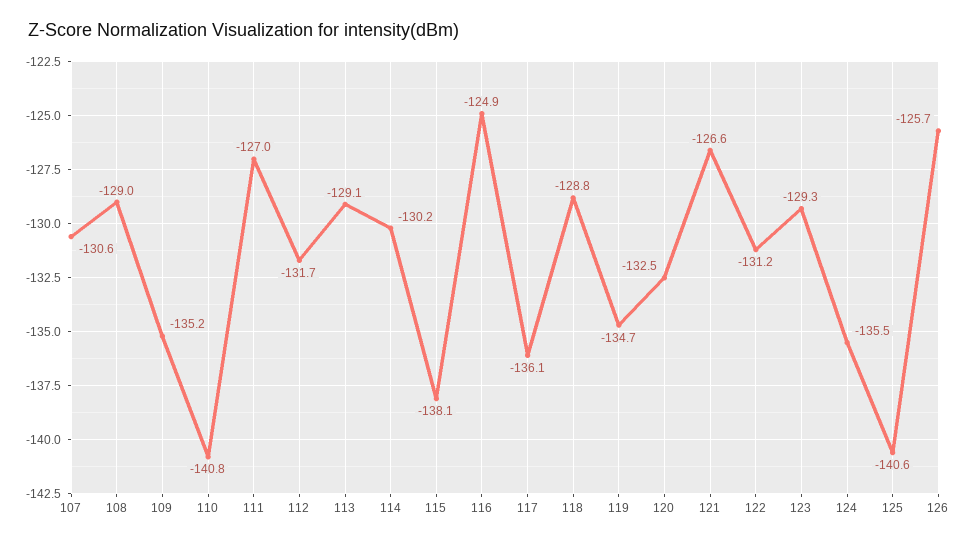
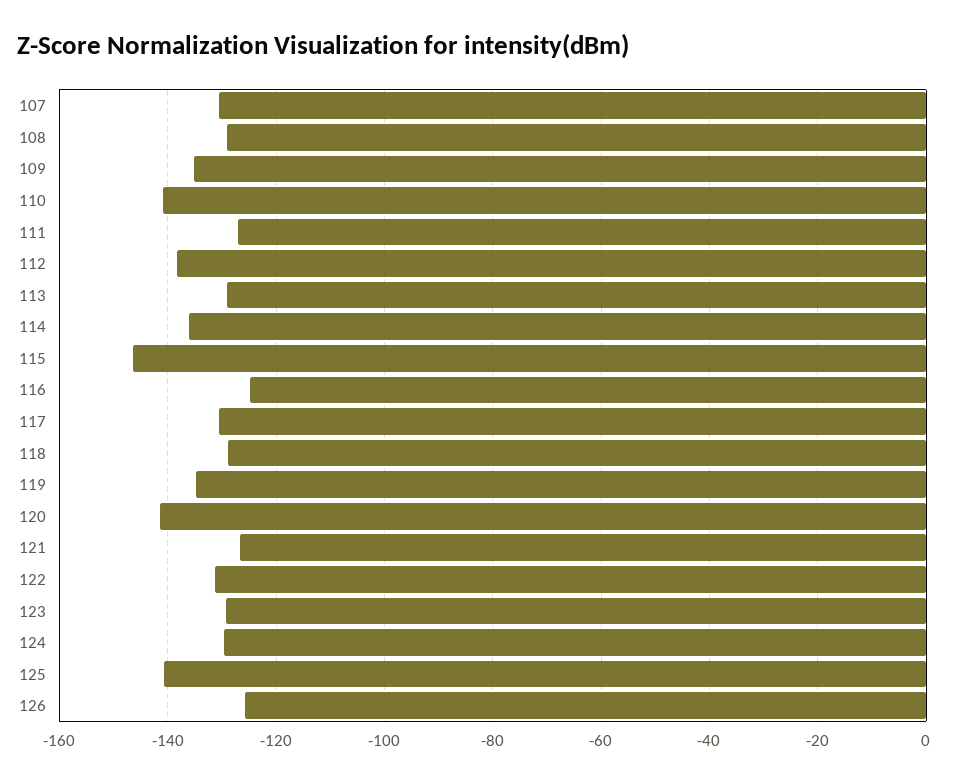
  {
    "107": -130.6,
    "108": -129,
    "109": -135.2,
    "110": -140.8,
    "111": -127,
-   "112": -131.7,
+   "112": -138,
    "113": -129.1,
-   "114": -130.2,
+   "114": -136,
-   "115": -138.1,
+   "115": -146,
    "116": -124.9,
-   "117": -136.1,
+   "117": -130,
    "118": -128.8,
    "119": -134.7,
-   "120": -132.5,
+   "120": -142,
    "121": -126.6,
    "122": -131.2,
    "123": -129.3,
-   "124": -135.5,
+   "124": -130,
    "125": -140.6,
    "126": -125.7
  }

